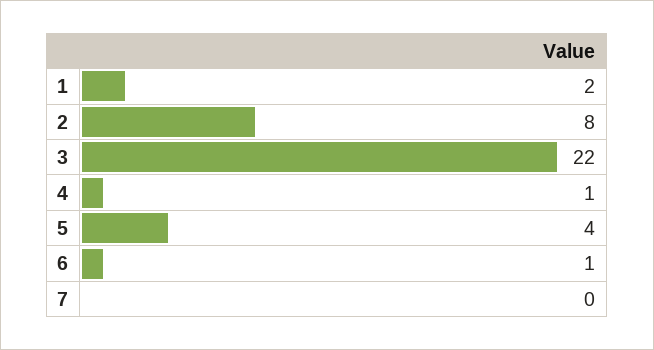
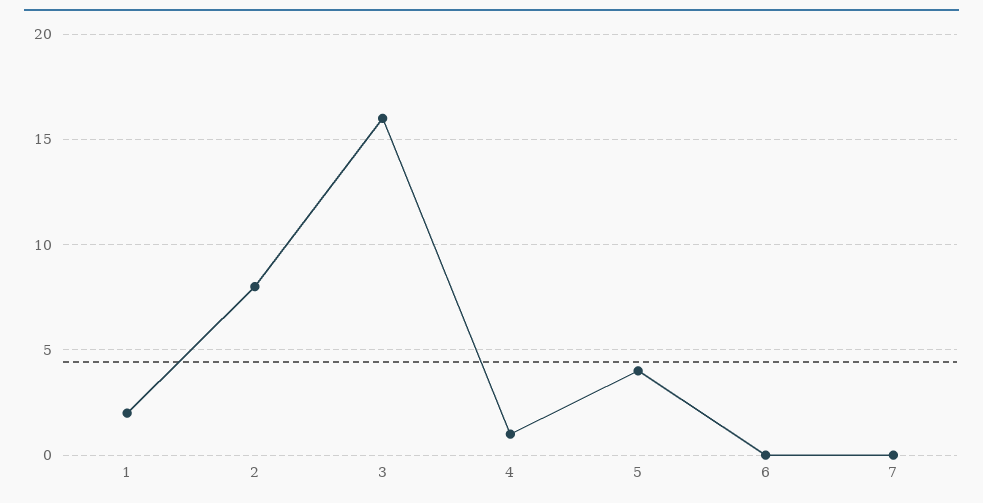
  {
    "1": 2,
    "2": 8,
-   "3": 22,
+   "3": 16,
    "4": 1,
    "5": 4,
-   "6": 1,
+   "6": 0,
    "7": 0
  }

